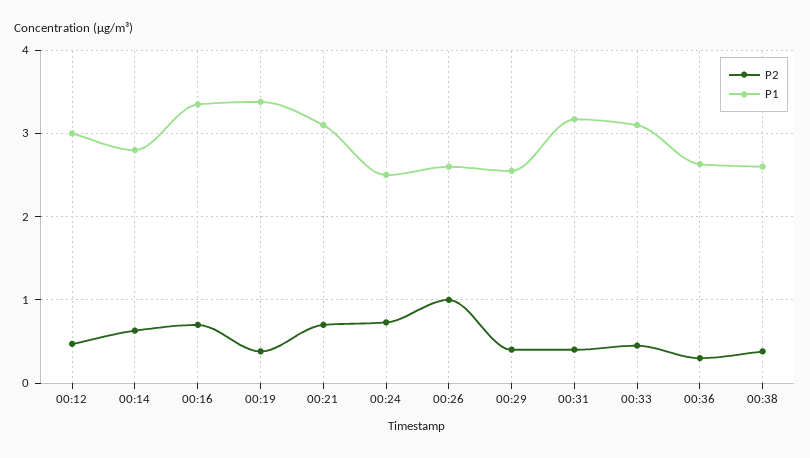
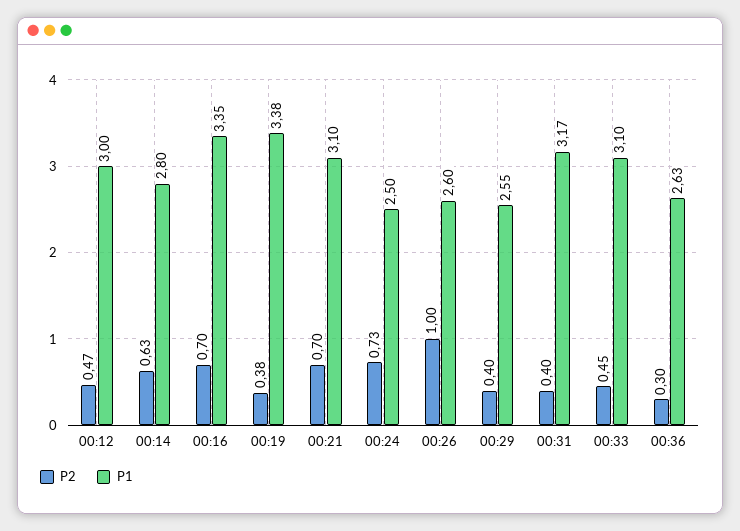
  {
    "P2": {
      "00:12": 0.47,
      "00:14": 0.63,
      "00:16": 0.7,
      "00:19": 0.38,
      "00:21": 0.7,
      "00:24": 0.73,
      "00:26": 1,
      "00:29": 0.4,
      "00:31": 0.4,
      "00:33": 0.45,
-     "00:36": 0.3,
+     "00:36": 0.3
-     "00:38": 0.4
    },
    "P1": {
      "00:12": 3,
      "00:14": 2.8,
      "00:16": 3.35,
      "00:19": 3.38,
      "00:21": 3.1,
      "00:24": 2.5,
      "00:26": 2.6,
      "00:29": 2.55,
      "00:31": 3.17,
      "00:33": 3.1,
-     "00:36": 2.63,
+     "00:36": 2.63
-     "00:38": 2.6
    }
  }

